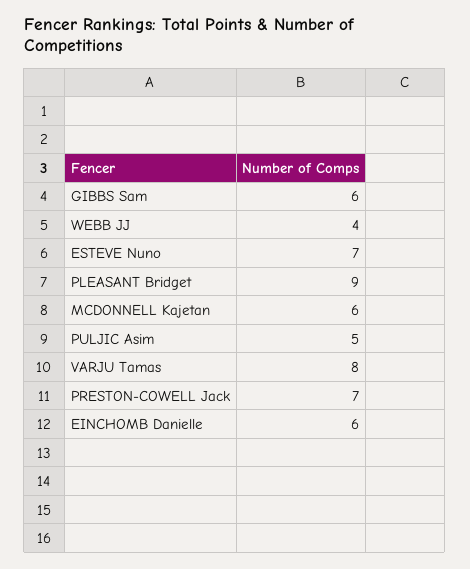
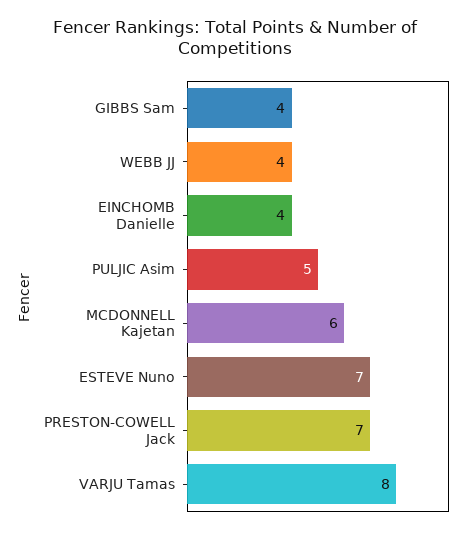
  {
-   "GIBBS Sam": 6,
+   "GIBBS Sam": 4,
    "WEBB JJ": 4,
    "ESTEVE Nuno": 7,
-   "PLEASANT Bridget": 9,
    "MCDONNELL Kajetan": 6,
    "PULJIC Asim": 5,
    "VARJU Tamas": 8,
    "PRESTON-COWELL Jack": 7,
-   "EINCHOMB Danielle": 6
+   "EINCHOMB Danielle": 4
  }

